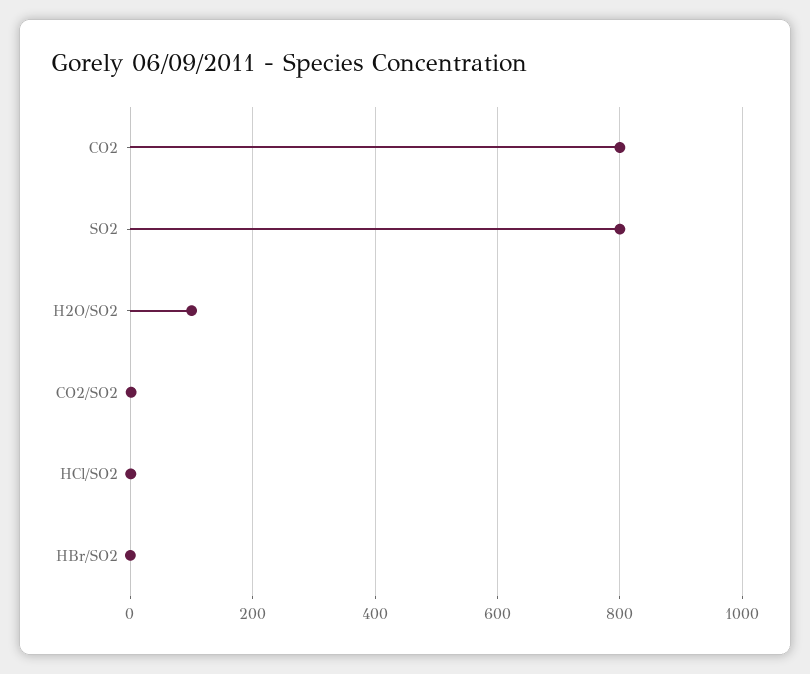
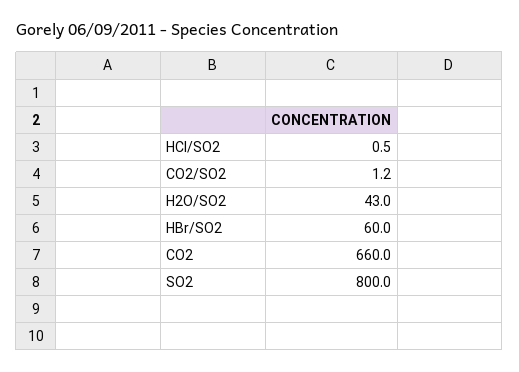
  {
-   "CO2": 800,
+   "CO2": 660,
    "SO2": 800,
-   "H2O/SO2": 100,
+   "H2O/SO2": 43,
    "CO2/SO2": 1.2,
    "HCl/SO2": 0.5,
-   "HBr/SO2": 0
+   "HBr/SO2": 60
  }

